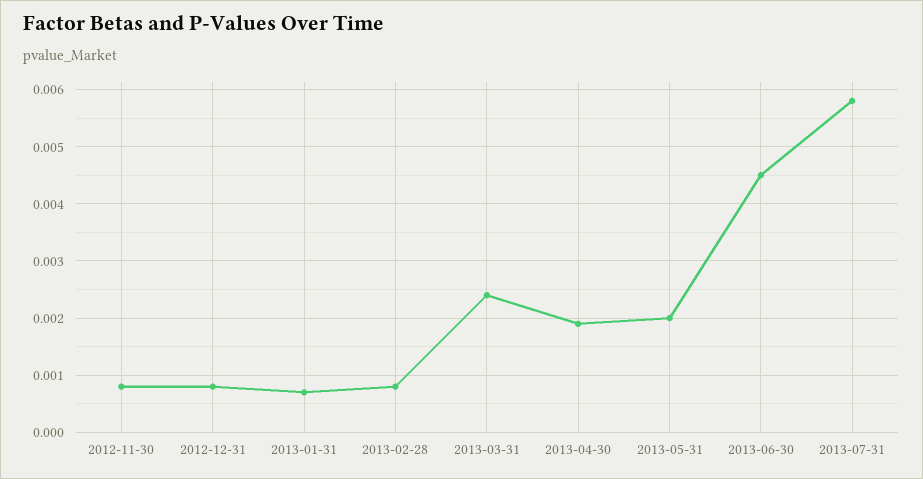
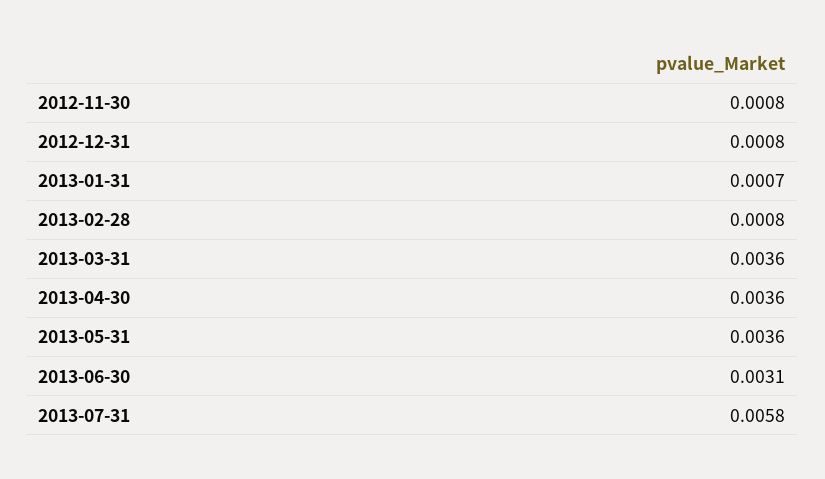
  {
    "2012-11-30": 0.0008,
    "2012-12-31": 0.0008,
    "2013-01-31": 0.0007,
    "2013-02-28": 0.0008,
-   "2013-03-31": 0.0025,
+   "2013-03-31": 0.0036,
-   "2013-04-30": 0.002,
+   "2013-04-30": 0.0036,
-   "2013-05-31": 0.002,
+   "2013-05-31": 0.0036,
-   "2013-06-30": 0.0045,
+   "2013-06-30": 0.0031,
    "2013-07-31": 0.0058
  }

